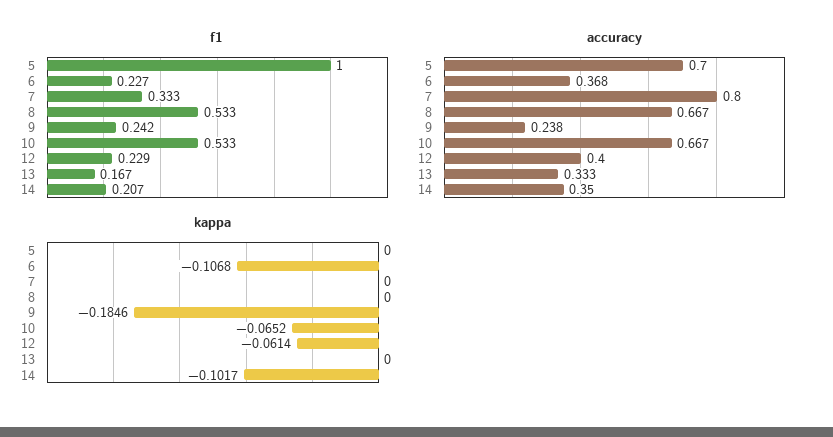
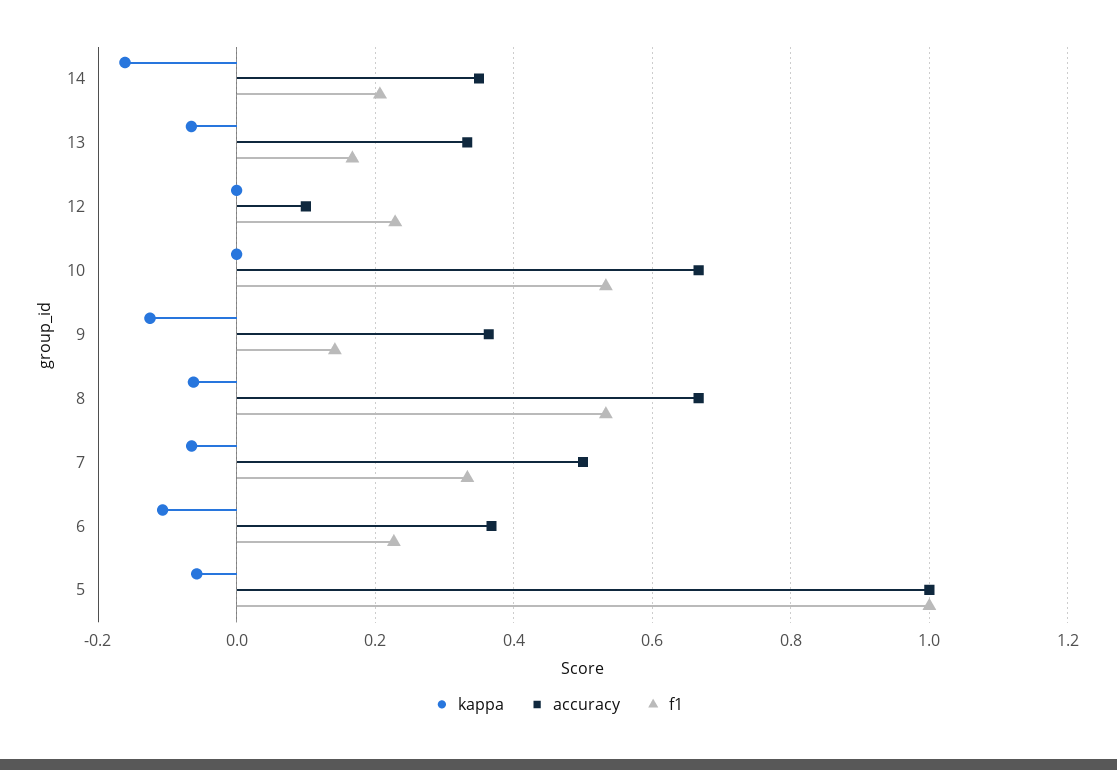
  {
    "f1": {
      "5": 1,
      "6": 0.227,
      "7": 0.333,
      "8": 0.533,
-     "9": 0.242,
+     "9": 0.14,
      "10": 0.533,
      "12": 0.229,
      "13": 0.167,
      "14": 0.207
    },
    "accuracy": {
-     "5": 0.7,
+     "5": 1,
      "6": 0.368,
-     "7": 0.8,
+     "7": 0.5,
      "8": 0.667,
-     "9": 0.238,
+     "9": 0.36,
      "10": 0.667,
-     "12": 0.4,
+     "12": 0.1,
      "13": 0.333,
      "14": 0.35
    },
    "kappa": {
-     "5": 0,
+     "5": -0.06,
      "6": -0.1068,
-     "7": 0,
+     "7": -0.06,
-     "8": 0,
+     "8": -0.06,
-     "9": -0.1846,
+     "9": -0.12,
-     "10": -0.0652,
+     "10": 0,
-     "12": -0.0614,
+     "12": 0,
-     "13": 0,
+     "13": -0.06,
-     "14": -0.1017
+     "14": -0.16
    }
  }

